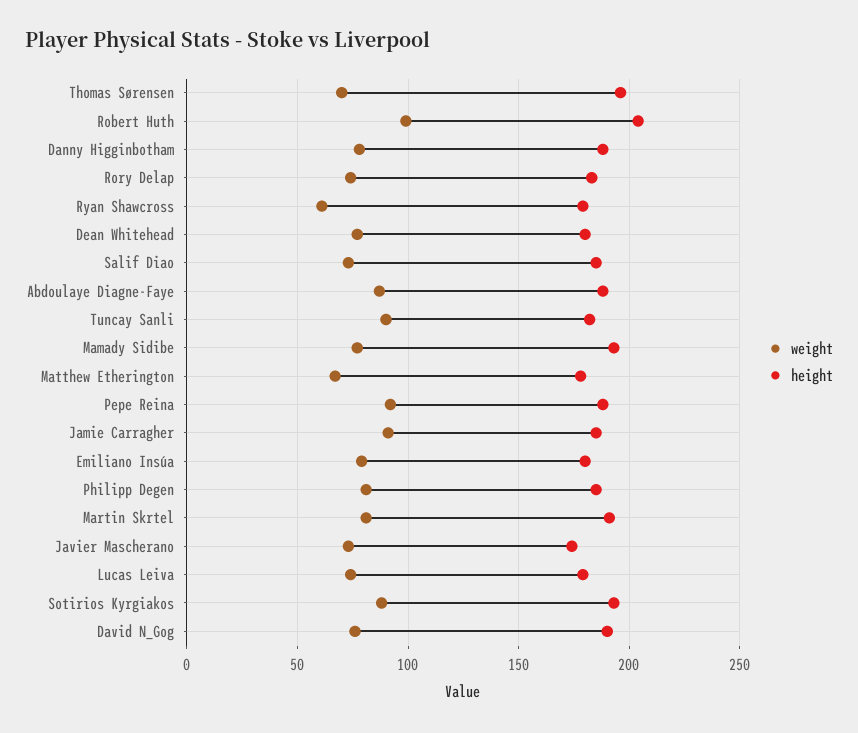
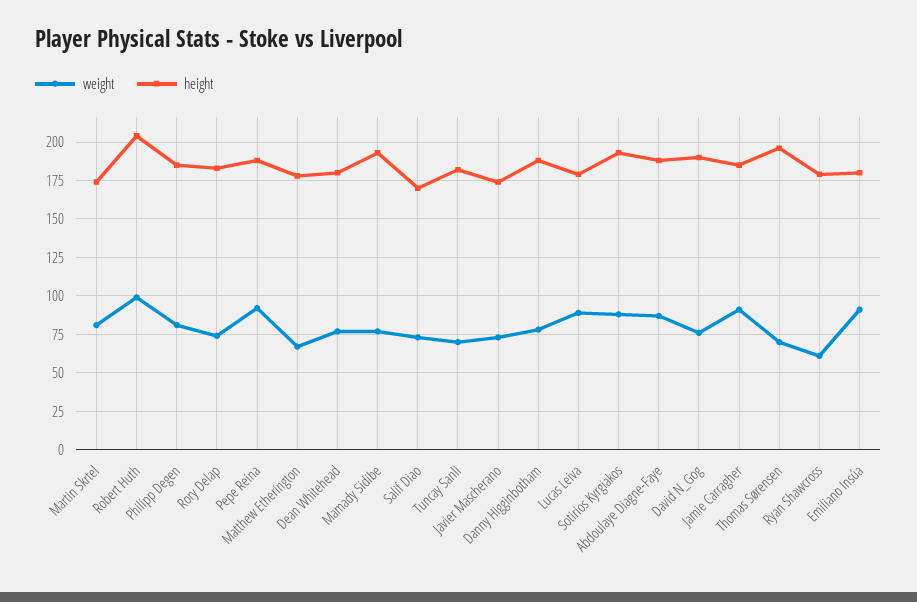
  {
    "weight": {
      "Thomas Sørensen": 70,
      "Robert Huth": 100,
      "Danny Higginbotham": 80,
      "Rory Delap": 75,
      "Ryan Shawcross": 60,
      "Dean Whitehead": 75,
      "Salif Diao": 75,
      "Abdoulaye Diagne-Faye": 85,
-     "Tuncay Sanli": 90,
+     "Tuncay Sanli": 70,
      "Mamady Sidibe": 75,
      "Matthew Etherington": 65,
      "Pepe Reina": 90,
      "Jamie Carragher": 90,
-     "Emiliano Insúa": 80,
+     "Emiliano Insúa": 90,
      "Philipp Degen": 80,
      "Martin Skrtel": 80,
      "Javier Mascherano": 75,
-     "Lucas Leiva": 75,
+     "Lucas Leiva": 90,
      "Sotirios Kyrgiakos": 90,
      "David N_Gog": 75
    },
    "height": {
      "Thomas Sørensen": 195,
      "Robert Huth": 205,
      "Danny Higginbotham": 190,
      "Rory Delap": 185,
      "Ryan Shawcross": 180,
      "Dean Whitehead": 180,
-     "Salif Diao": 185,
+     "Salif Diao": 170,
      "Abdoulaye Diagne-Faye": 190,
      "Tuncay Sanli": 180,
      "Mamady Sidibe": 195,
      "Matthew Etherington": 180,
      "Pepe Reina": 190,
      "Jamie Carragher": 185,
      "Emiliano Insúa": 180,
      "Philipp Degen": 185,
-     "Martin Skrtel": 190,
+     "Martin Skrtel": 175,
      "Javier Mascherano": 175,
      "Lucas Leiva": 180,
      "Sotirios Kyrgiakos": 195,
      "David N_Gog": 190
    }
  }

